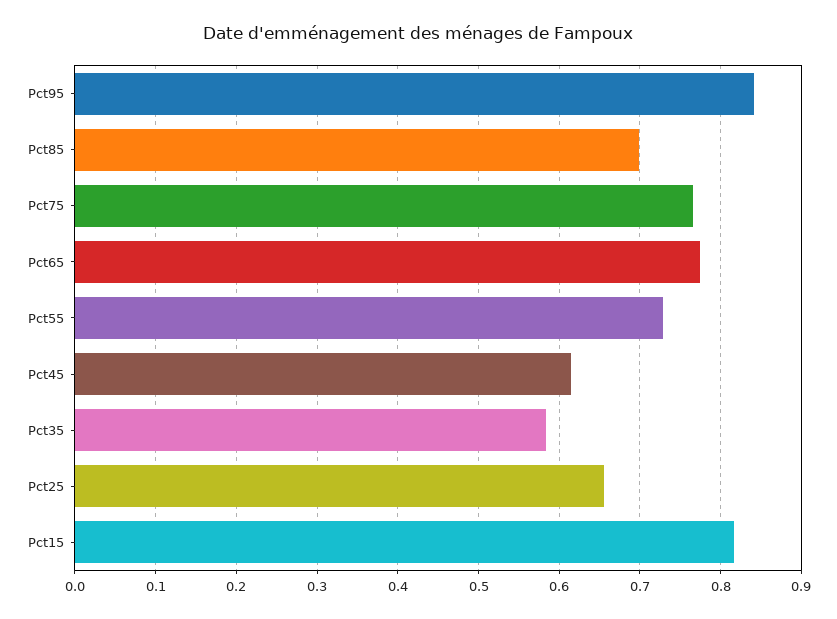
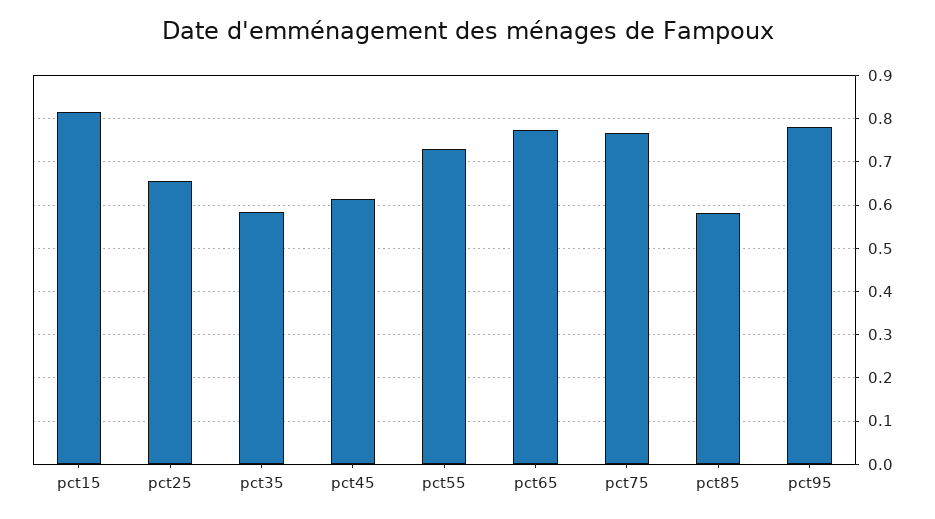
  {
-   "Pct95": 0.84,
+   "Pct95": 0.78,
-   "Pct85": 0.7,
+   "Pct85": 0.58,
    "Pct75": 0.77,
    "Pct65": 0.77,
    "Pct55": 0.73,
    "Pct45": 0.61,
    "Pct35": 0.58,
    "Pct25": 0.66,
    "Pct15": 0.82
  }

